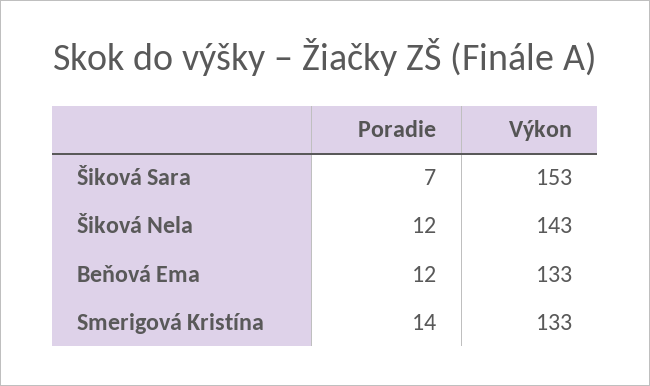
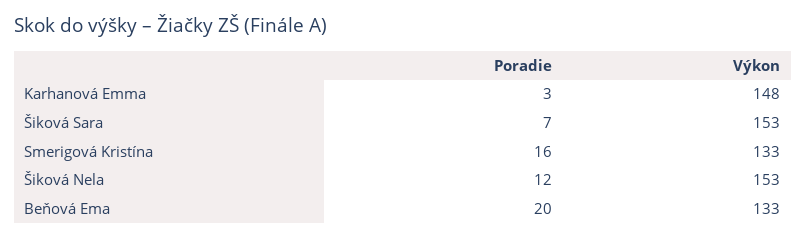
  {
    "Poradie": {
      "Šiková Sara": 7,
      "Šiková Nela": 12,
-     "Beňová Ema": 12,
+     "Beňová Ema": 20,
-     "Smerigová Kristína": 14
+     "Smerigová Kristína": 16,
+     "Karhanová Emma": 3
    },
    "Výkon": {
      "Šiková Sara": 153,
-     "Šiková Nela": 143,
+     "Šiková Nela": 153,
      "Beňová Ema": 133,
-     "Smerigová Kristína": 133
+     "Smerigová Kristína": 133,
+     "Karhanová Emma": 148
    }
  }

